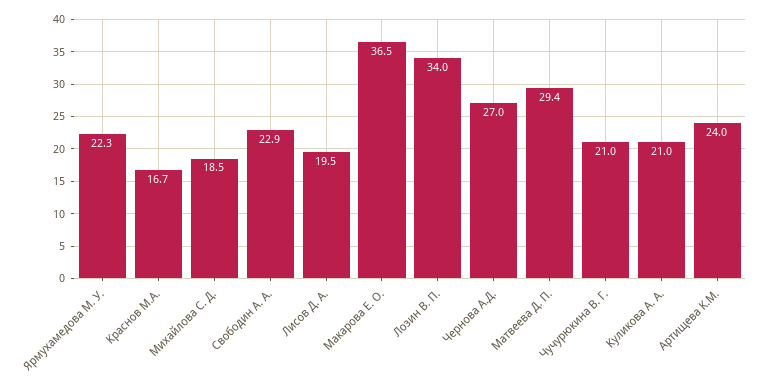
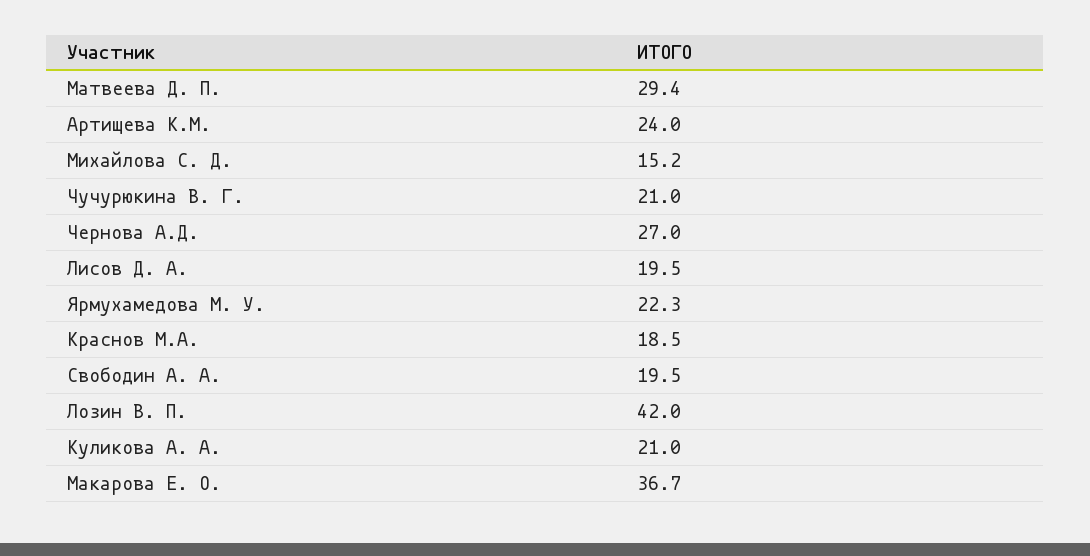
  {
    "Ярмухамедова М. У.": 22.3,
-   "Краснов М.А.": 16.7,
+   "Краснов М.А.": 18.5,
-   "Михайлова С. Д.": 18.5,
+   "Михайлова С. Д.": 15.2,
-   "Свободин А. А.": 22.9,
+   "Свободин А. А.": 19.5,
    "Лисов Д. А.": 19.5,
-   "Макарова Е. О.": 36.5,
+   "Макарова Е. О.": 36.7,
-   "Лозин В. П.": 34,
+   "Лозин В. П.": 42,
    "Чернова А.Д.": 27,
    "Матвеева Д. П.": 29.4,
    "Чучурюкина В. Г.": 21,
    "Куликова А. А.": 21,
    "Артищева К.М.": 24
  }

